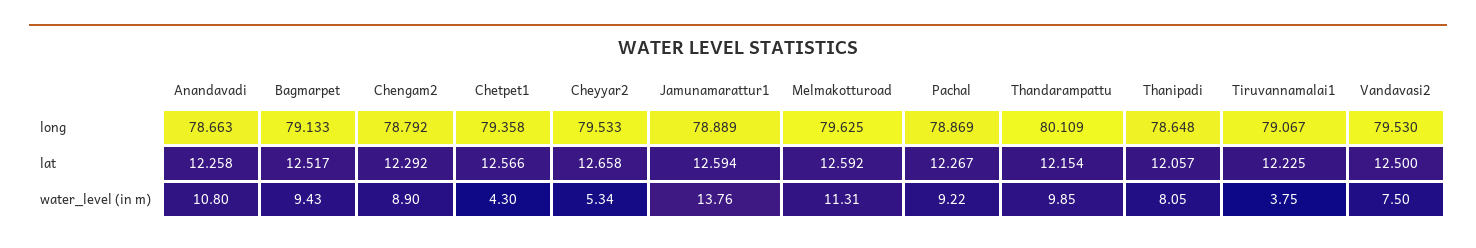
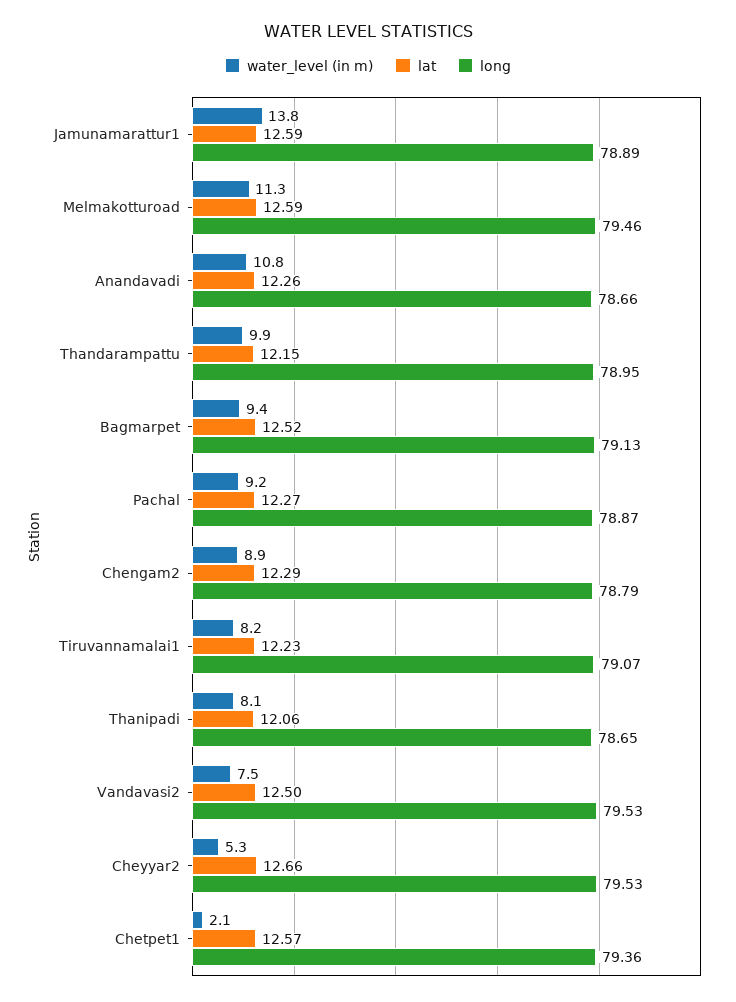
  {
    "long": {
      "Anandavadi": 78.663,
      "Bagmarpet": 79.133,
      "Chengam2": 78.792,
      "Chetpet1": 79.358,
      "Cheyyar2": 79.533,
      "Jamunamarattur1": 78.889,
-     "Melmakotturoad": 79.625,
+     "Melmakotturoad": 79.46,
      "Pachal": 78.869,
-     "Thandarampattu": 80.109,
+     "Thandarampattu": 78.95,
      "Thanipadi": 78.648,
      "Tiruvannamalai1": 79.067,
      "Vandavasi2": 79.53
    },
    "lat": {
      "Anandavadi": 12.258,
      "Bagmarpet": 12.517,
      "Chengam2": 12.292,
      "Chetpet1": 12.566,
      "Cheyyar2": 12.658,
      "Jamunamarattur1": 12.594,
      "Melmakotturoad": 12.592,
      "Pachal": 12.267,
      "Thandarampattu": 12.154,
      "Thanipadi": 12.057,
      "Tiruvannamalai1": 12.225,
      "Vandavasi2": 12.5
    },
    "water_level (in m)": {
      "Anandavadi": 10.8,
      "Bagmarpet": 9.43,
      "Chengam2": 8.9,
-     "Chetpet1": 4.3,
+     "Chetpet1": 2.1,
      "Cheyyar2": 5.34,
      "Jamunamarattur1": 13.76,
      "Melmakotturoad": 11.31,
      "Pachal": 9.22,
      "Thandarampattu": 9.85,
      "Thanipadi": 8.05,
-     "Tiruvannamalai1": 3.75,
+     "Tiruvannamalai1": 8.2,
      "Vandavasi2": 7.5
    }
  }

